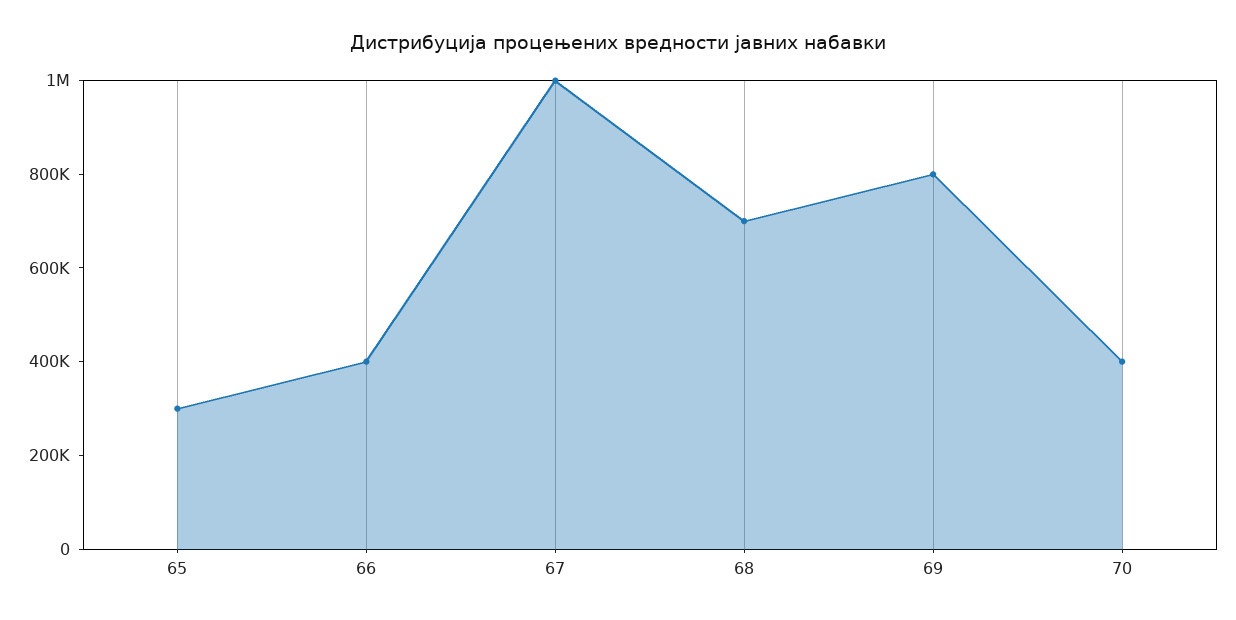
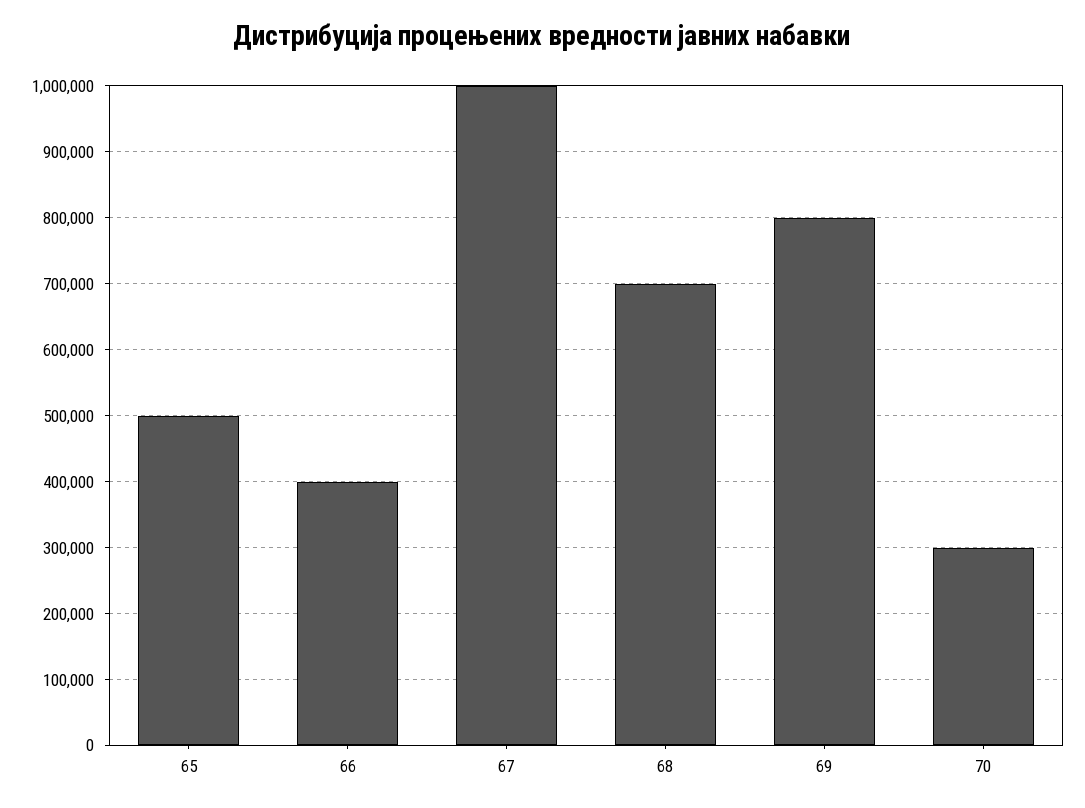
  {
-   "65": 300000,
+   "65": 500000,
    "66": 400000,
    "67": 1000000,
    "68": 700000,
    "69": 800000,
-   "70": 400000
+   "70": 300000
  }

